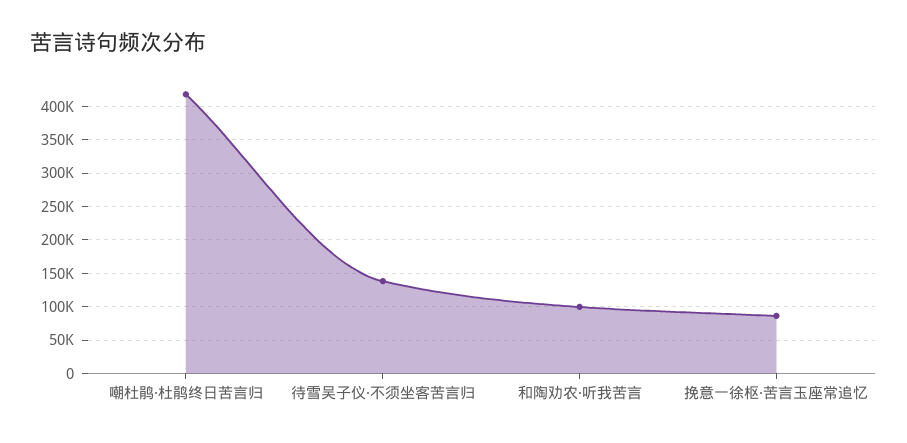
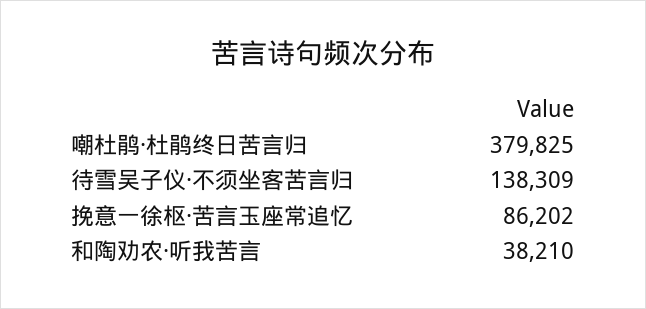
  {
-   "嘲杜鹃·杜鹃终日苦言归": 420000,
+   "嘲杜鹃·杜鹃终日苦言归": 379825,
    "待雪吴子仪·不须坐客苦言归": 138309,
-   "和陶劝农·听我苦言": 100000,
+   "和陶劝农·听我苦言": 38210,
    "挽意一徐枢·苦言玉座常追忆": 86202
  }

